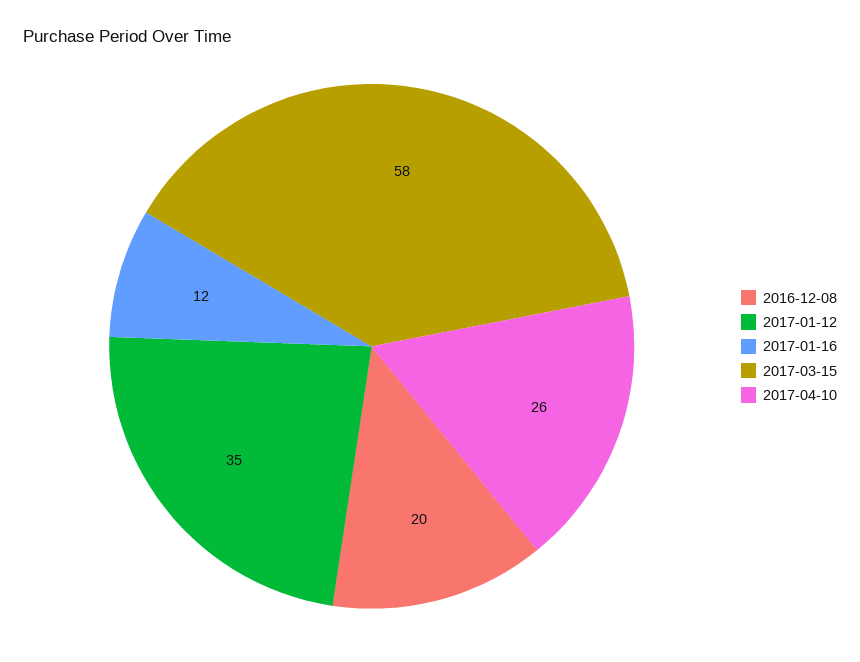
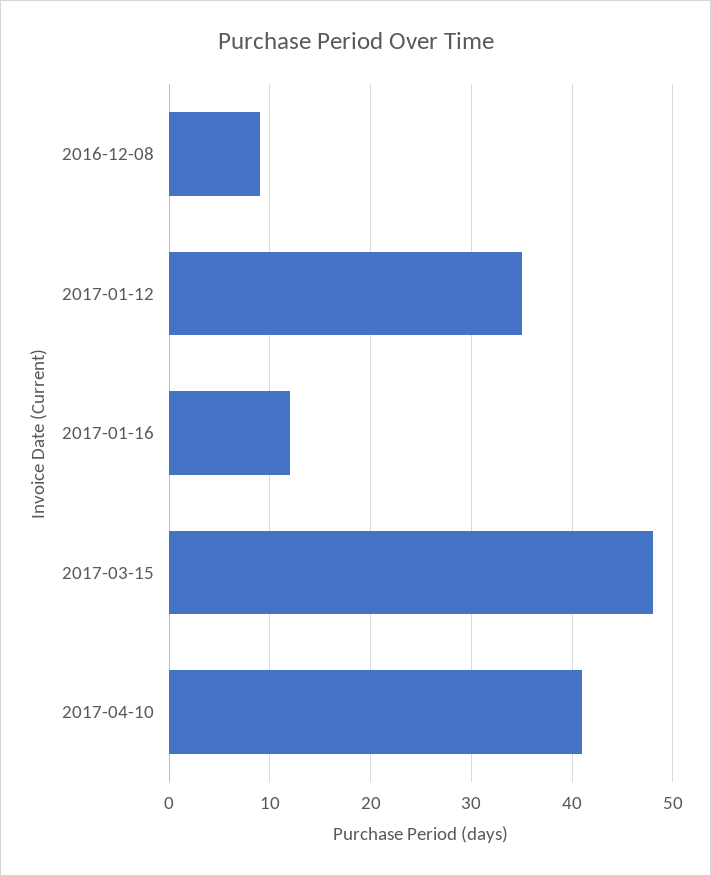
  {
-   "2016-12-08": 20,
+   "2016-12-08": 9,
    "2017-01-12": 35,
    "2017-01-16": 12,
-   "2017-03-15": 58,
+   "2017-03-15": 48,
-   "2017-04-10": 26
+   "2017-04-10": 41
  }

